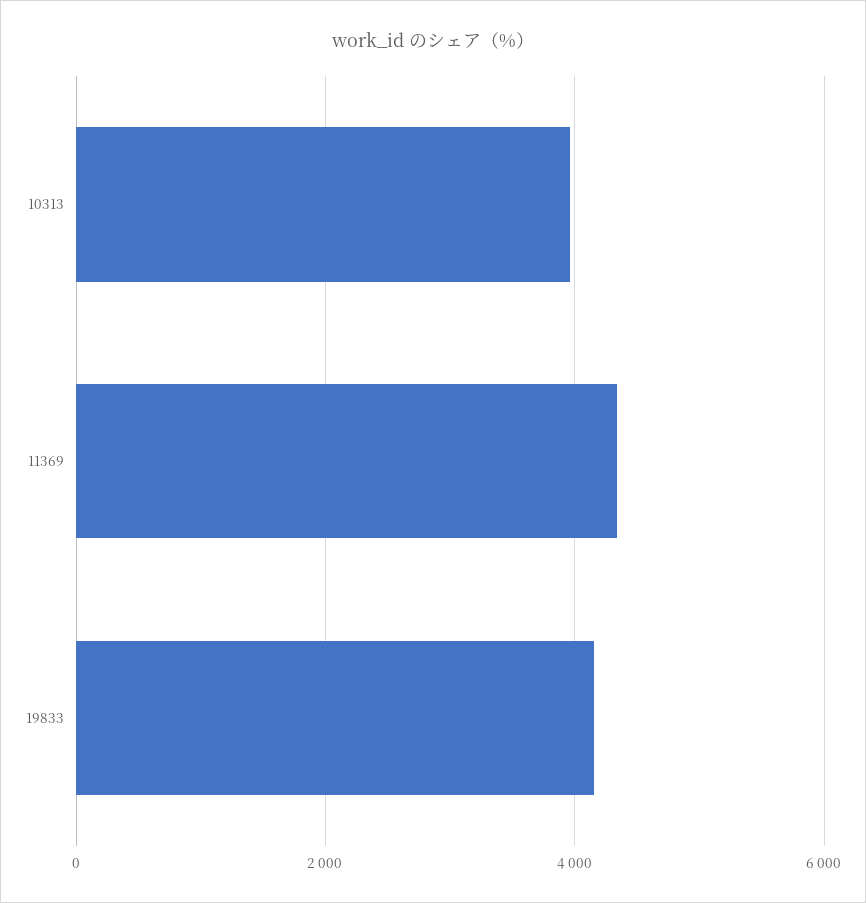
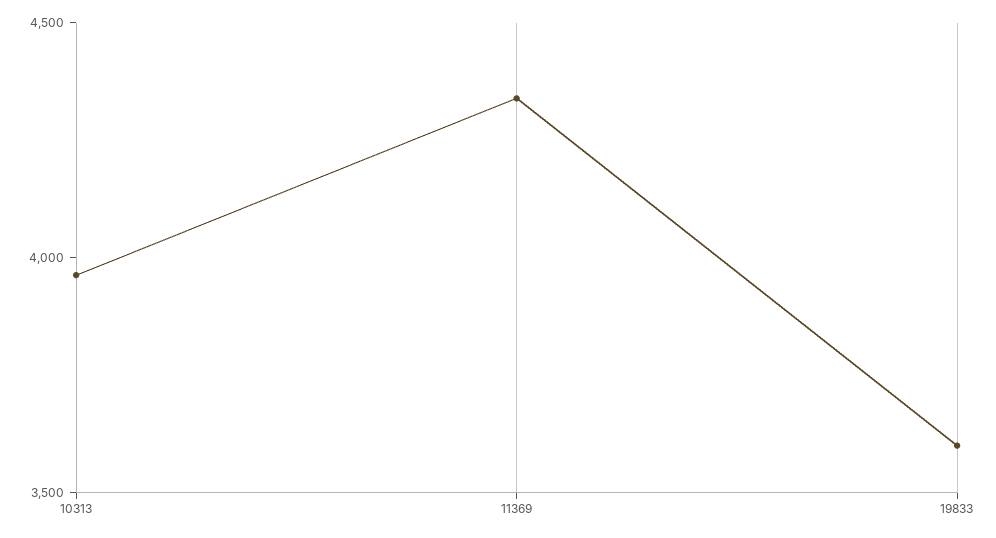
  {
    "10313": 4000,
    "11369": 4300,
-   "19833": 4200
+   "19833": 3600
  }

